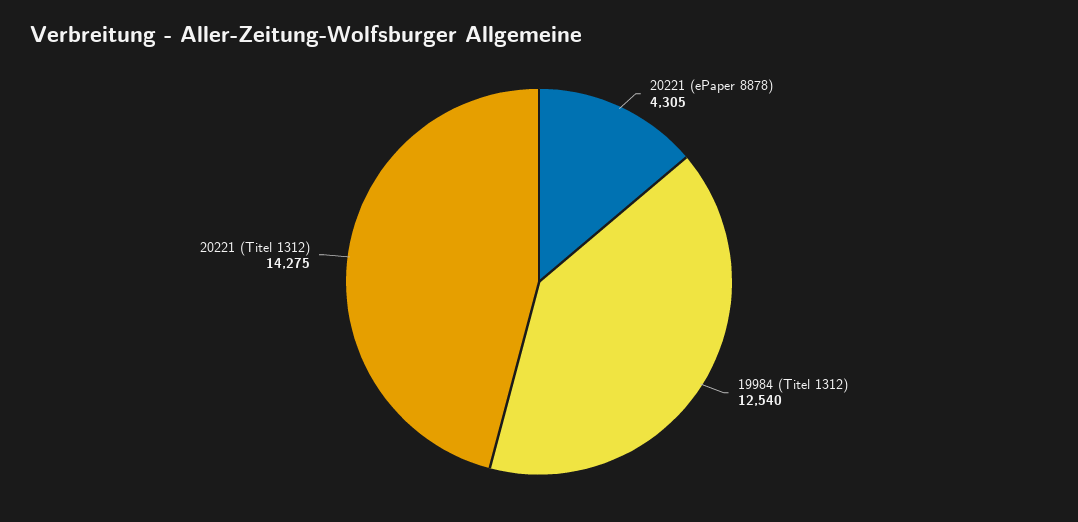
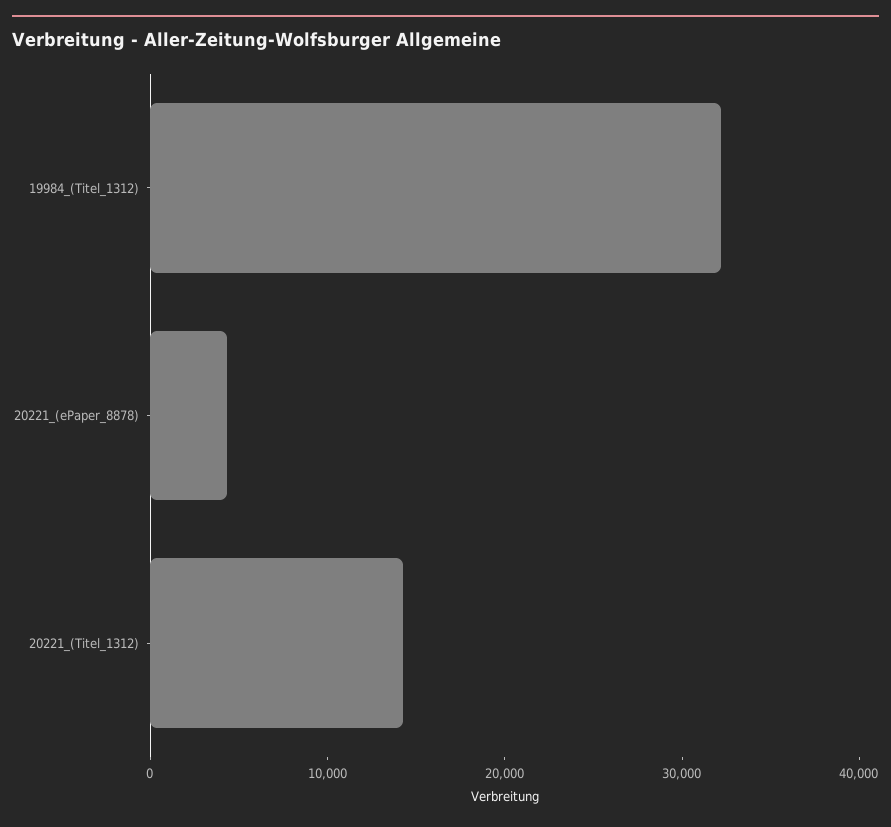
  {
    "20221 (ePaper 8878)": 4305,
-   "19984 (Titel 1312)": 12540,
+   "19984 (Titel 1312)": 32000,
    "20221 (Titel 1312)": 14275
  }

